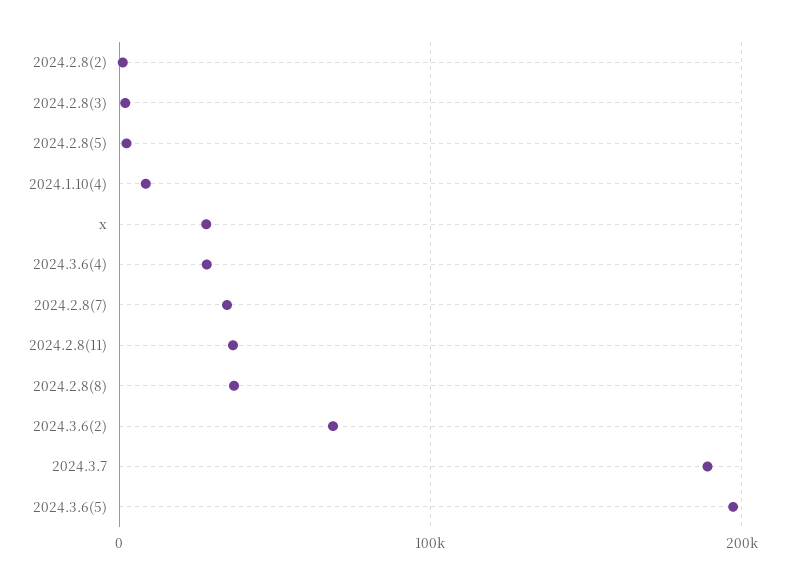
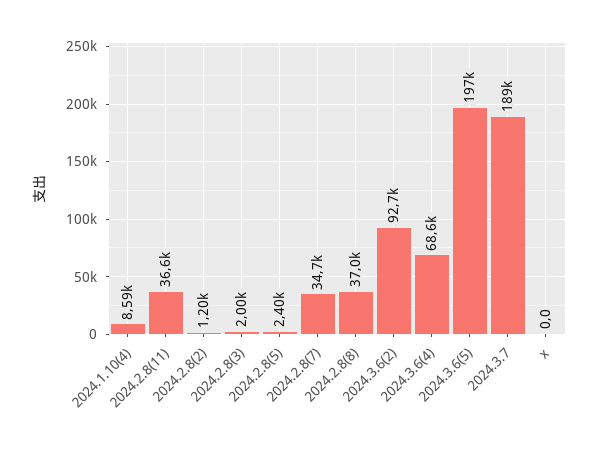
  {
    "2024.2.8(2)": 1200,
    "2024.2.8(3)": 2000,
    "2024.2.8(5)": 2400,
    "2024.1.10(4)": 8590,
-   "x": 30000,
+   "x": 0,
-   "2024.3.6(4)": 30000,
+   "2024.3.6(4)": 68600,
    "2024.2.8(7)": 34700,
    "2024.2.8(11)": 36600,
    "2024.2.8(8)": 37000,
-   "2024.3.6(2)": 70000,
+   "2024.3.6(2)": 92700,
    "2024.3.7": 189000,
    "2024.3.6(5)": 197000
  }

